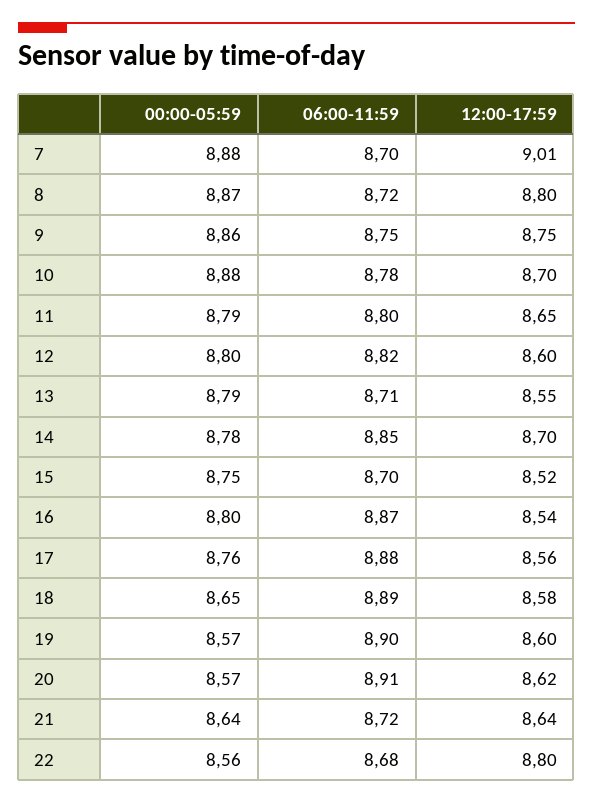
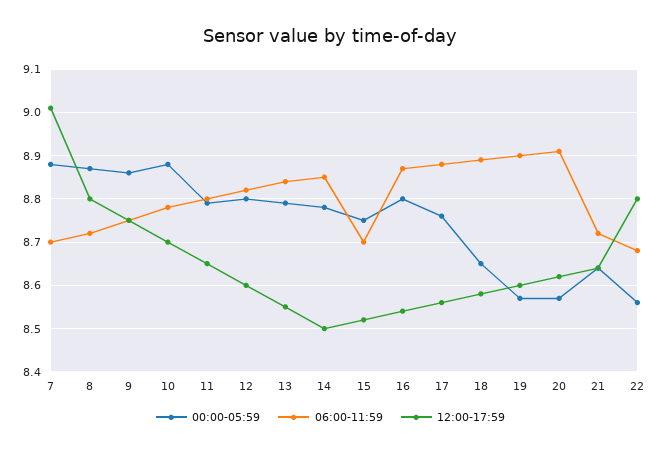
  {
    "00:00-05:59": {
      "7": 8.88,
      "8": 8.87,
      "9": 8.86,
      "10": 8.88,
      "11": 8.79,
      "12": 8.8,
      "13": 8.79,
      "14": 8.78,
      "15": 8.75,
      "16": 8.8,
      "17": 8.76,
      "18": 8.65,
      "19": 8.57,
      "20": 8.57,
      "21": 8.64,
      "22": 8.56
    },
    "06:00-11:59": {
      "7": 8.7,
      "8": 8.72,
      "9": 8.75,
      "10": 8.78,
      "11": 8.8,
      "12": 8.82,
-     "13": 8.71,
+     "13": 8.85,
      "14": 8.85,
      "15": 8.7,
      "16": 8.87,
      "17": 8.88,
      "18": 8.89,
      "19": 8.9,
      "20": 8.91,
      "21": 8.72,
      "22": 8.68
    },
    "12:00-17:59": {
      "7": 9.01,
      "8": 8.8,
      "9": 8.75,
      "10": 8.7,
      "11": 8.65,
      "12": 8.6,
      "13": 8.55,
-     "14": 8.7,
+     "14": 8.5,
      "15": 8.52,
      "16": 8.54,
      "17": 8.56,
      "18": 8.58,
      "19": 8.6,
      "20": 8.62,
      "21": 8.64,
      "22": 8.8
    }
  }

